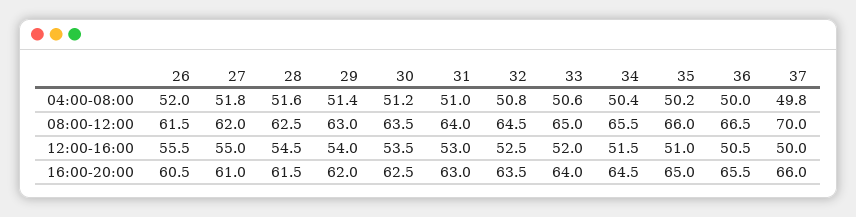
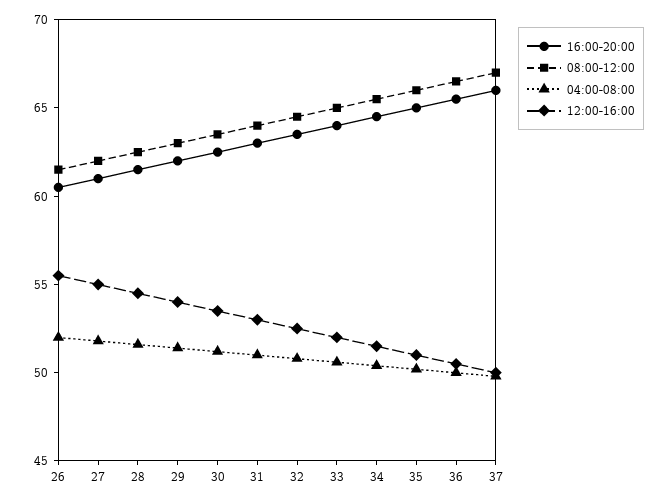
  {
    "04:00-08:00": {
      "26": 52,
      "27": 51.8,
      "28": 51.6,
      "29": 51.4,
      "30": 51.2,
      "31": 51,
      "32": 50.8,
      "33": 50.6,
      "34": 50.4,
      "35": 50.2,
      "36": 50,
      "37": 49.8
    },
    "08:00-12:00": {
      "26": 61.5,
      "27": 62,
      "28": 62.5,
      "29": 63,
      "30": 63.5,
      "31": 64,
      "32": 64.5,
      "33": 65,
      "34": 65.5,
      "35": 66,
      "36": 66.5,
-     "37": 70
+     "37": 67
    },
    "12:00-16:00": {
      "26": 55.5,
      "27": 55,
      "28": 54.5,
      "29": 54,
      "30": 53.5,
      "31": 53,
      "32": 52.5,
      "33": 52,
      "34": 51.5,
      "35": 51,
      "36": 50.5,
      "37": 50
    },
    "16:00-20:00": {
      "26": 60.5,
      "27": 61,
      "28": 61.5,
      "29": 62,
      "30": 62.5,
      "31": 63,
      "32": 63.5,
      "33": 64,
      "34": 64.5,
      "35": 65,
      "36": 65.5,
      "37": 66
    }
  }

